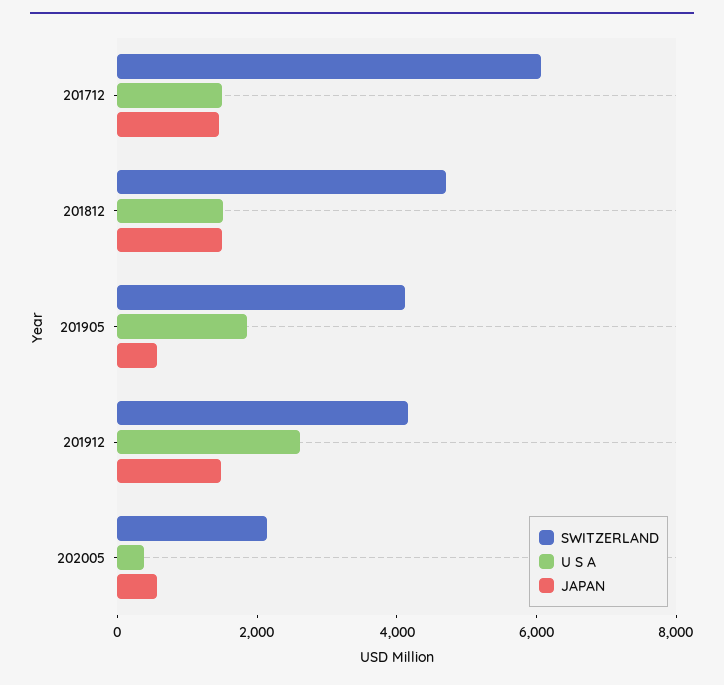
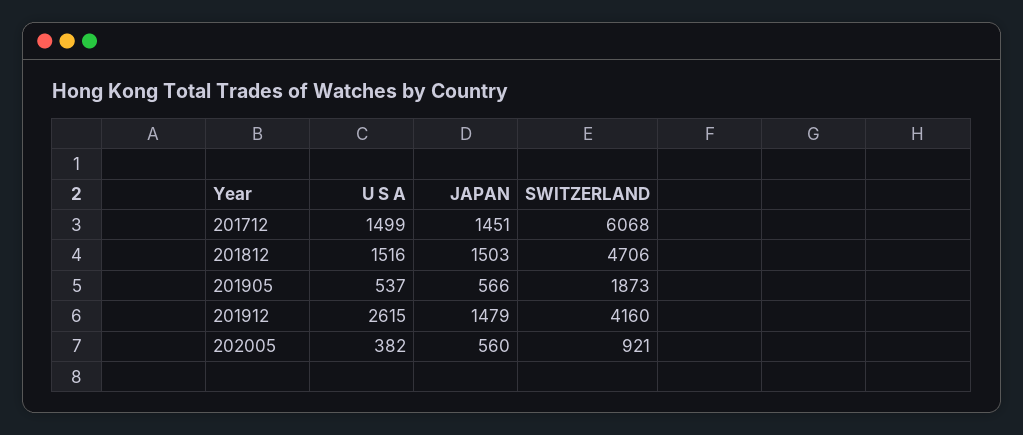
  {
    "SWITZERLAND": {
      "201712": 6068,
      "201812": 4706,
-     "201905": 4000,
+     "201905": 1873,
      "201912": 4160,
-     "202005": 2000
+     "202005": 921
    },
    "U S A": {
      "201712": 1499,
      "201812": 1516,
-     "201905": 2000,
+     "201905": 537,
      "201912": 2615,
      "202005": 382
    },
    "JAPAN": {
      "201712": 1451,
      "201812": 1503,
      "201905": 566,
      "201912": 1479,
      "202005": 560
    }
  }

